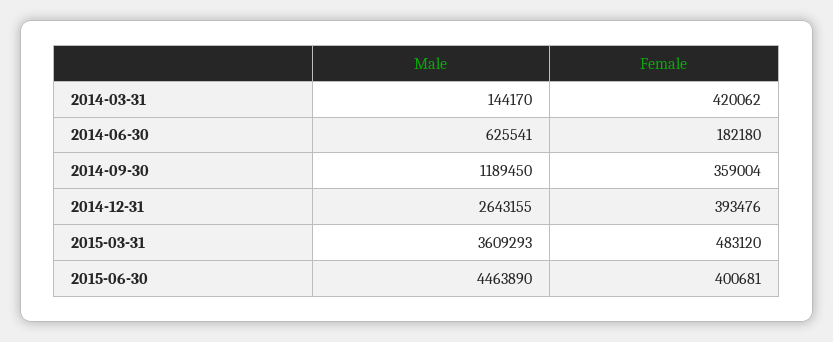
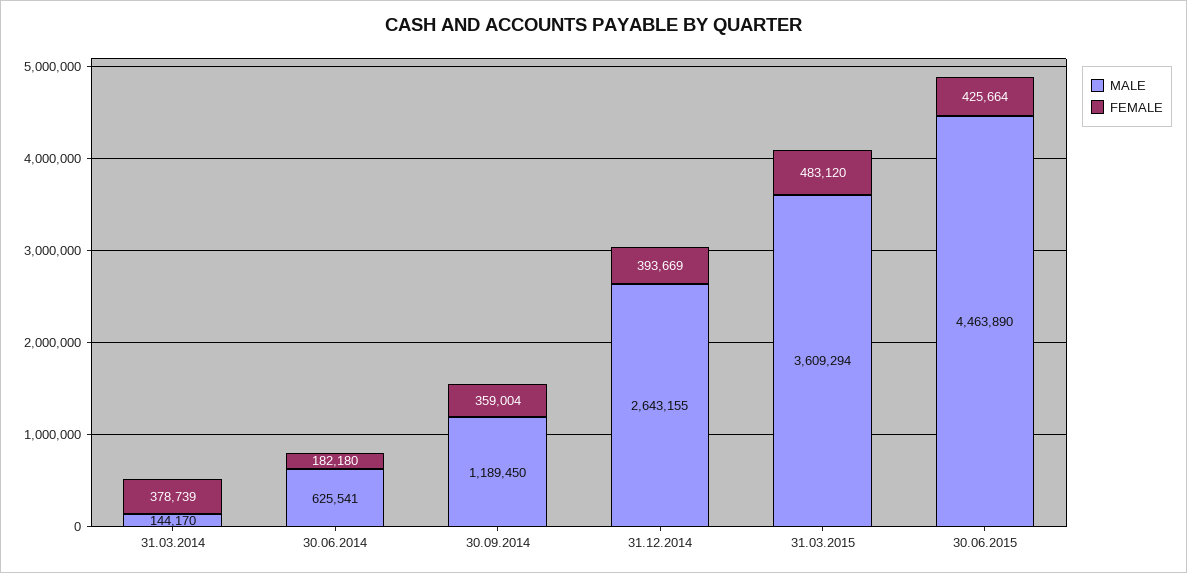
  {
    "Male": {
      "2014-03-31": 144170,
      "2014-06-30": 625541,
      "2014-09-30": 1189450,
      "2014-12-31": 2643155,
-     "2015-03-31": 3609293,
+     "2015-03-31": 3609294,
      "2015-06-30": 4463890
    },
    "Female": {
-     "2014-03-31": 420062,
+     "2014-03-31": 378739,
      "2014-06-30": 182180,
      "2014-09-30": 359004,
-     "2014-12-31": 393476,
+     "2014-12-31": 393669,
      "2015-03-31": 483120,
-     "2015-06-30": 400681
+     "2015-06-30": 425664
    }
  }

